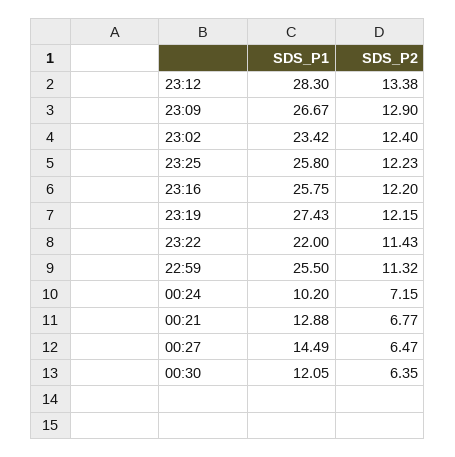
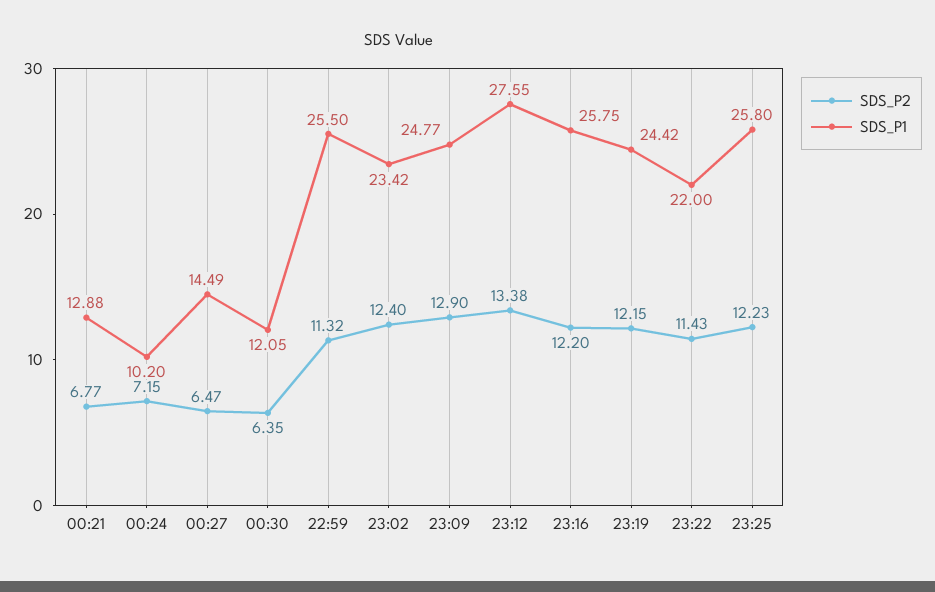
  {
    "SDS_P1": {
-     "23:12": 28.3,
+     "23:12": 27.55,
-     "23:09": 26.67,
+     "23:09": 24.77,
      "23:02": 23.42,
      "23:25": 25.8,
      "23:16": 25.75,
-     "23:19": 27.43,
+     "23:19": 24.42,
      "23:22": 22,
      "22:59": 25.5,
      "00:24": 10.2,
      "00:21": 12.88,
      "00:27": 14.49,
      "00:30": 12.05
    },
    "SDS_P2": {
      "23:12": 13.38,
      "23:09": 12.9,
      "23:02": 12.4,
      "23:25": 12.23,
      "23:16": 12.2,
      "23:19": 12.15,
      "23:22": 11.43,
      "22:59": 11.32,
      "00:24": 7.15,
      "00:21": 6.77,
      "00:27": 6.47,
      "00:30": 6.35
    }
  }

